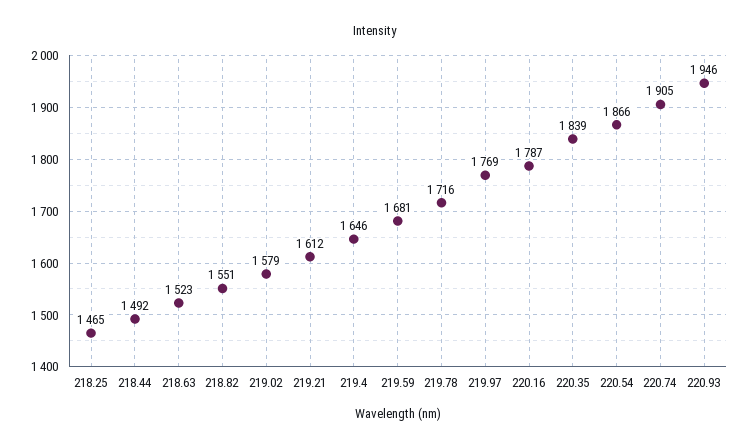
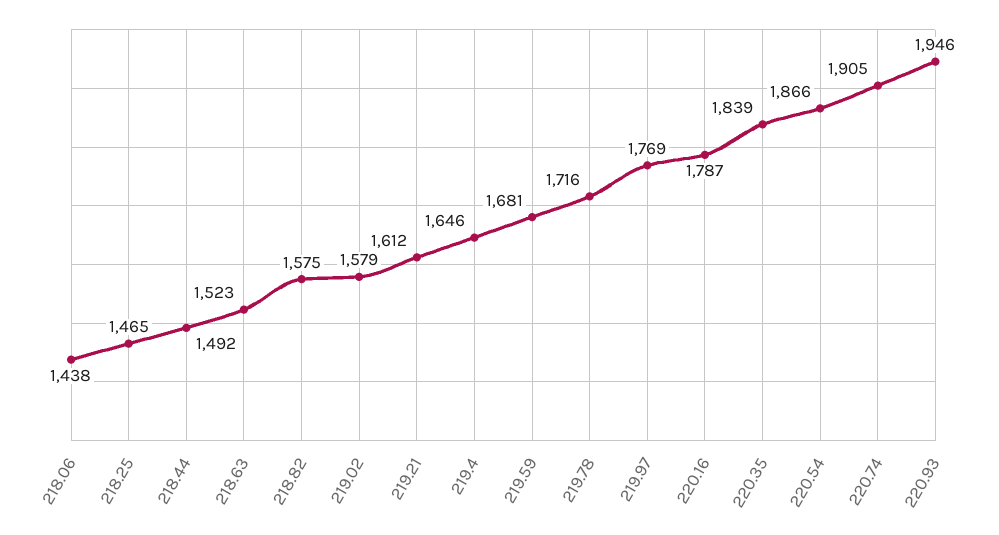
  {
    "218.25": 1465,
    "218.44": 1492,
    "218.63": 1523,
-   "218.82": 1551,
+   "218.82": 1575,
    "219.02": 1579,
    "219.21": 1612,
    "219.4": 1646,
    "219.59": 1681,
    "219.78": 1716,
    "219.97": 1769,
    "220.16": 1787,
    "220.35": 1839,
    "220.54": 1866,
    "220.74": 1905,
-   "220.93": 1946
+   "220.93": 1946,
+   "218.06": 1438
  }

